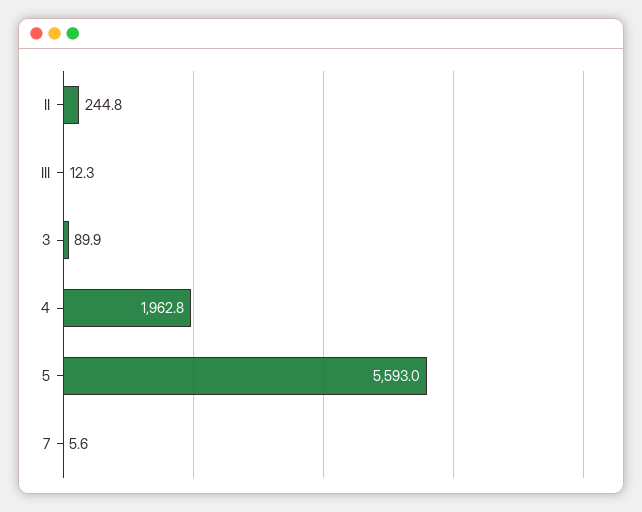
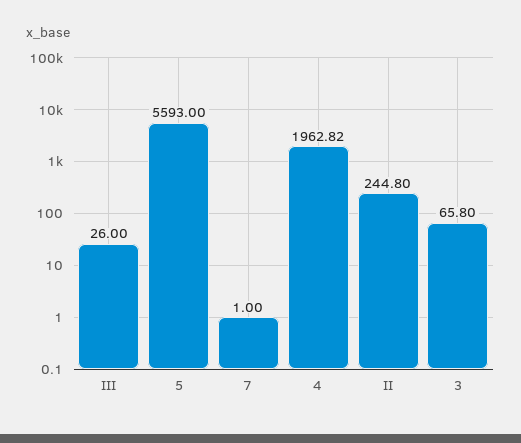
  {
    "II": 244.8,
-   "III": 12.3,
+   "III": 26,
-   "3": 89.9,
+   "3": 65.8,
    "4": 1962.82,
    "5": 5593,
-   "7": 5.6
+   "7": 1
  }

